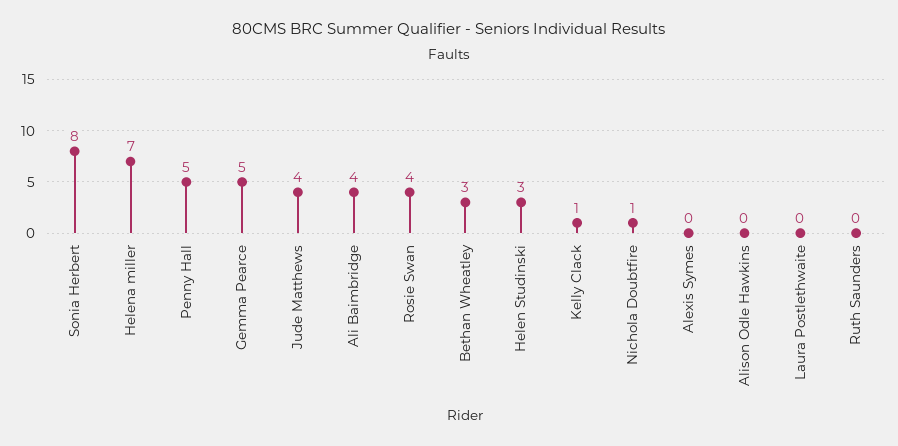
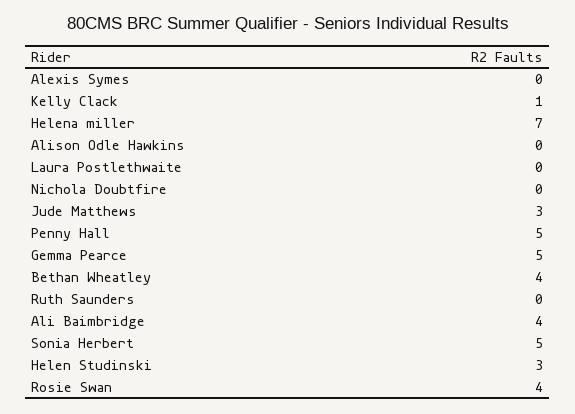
  {
-   "Sonia Herbert": 8,
+   "Sonia Herbert": 5,
    "Helena miller": 7,
    "Penny Hall": 5,
    "Gemma Pearce": 5,
-   "Jude Matthews": 4,
+   "Jude Matthews": 3,
    "Ali Baimbridge": 4,
    "Rosie Swan": 4,
-   "Bethan Wheatley": 3,
+   "Bethan Wheatley": 4,
    "Helen Studinski": 3,
    "Kelly Clack": 1,
-   "Nichola Doubtfire": 1,
+   "Nichola Doubtfire": 0,
    "Alexis Symes": 0,
    "Alison Odle Hawkins": 0,
    "Laura Postlethwaite": 0,
    "Ruth Saunders": 0
  }

